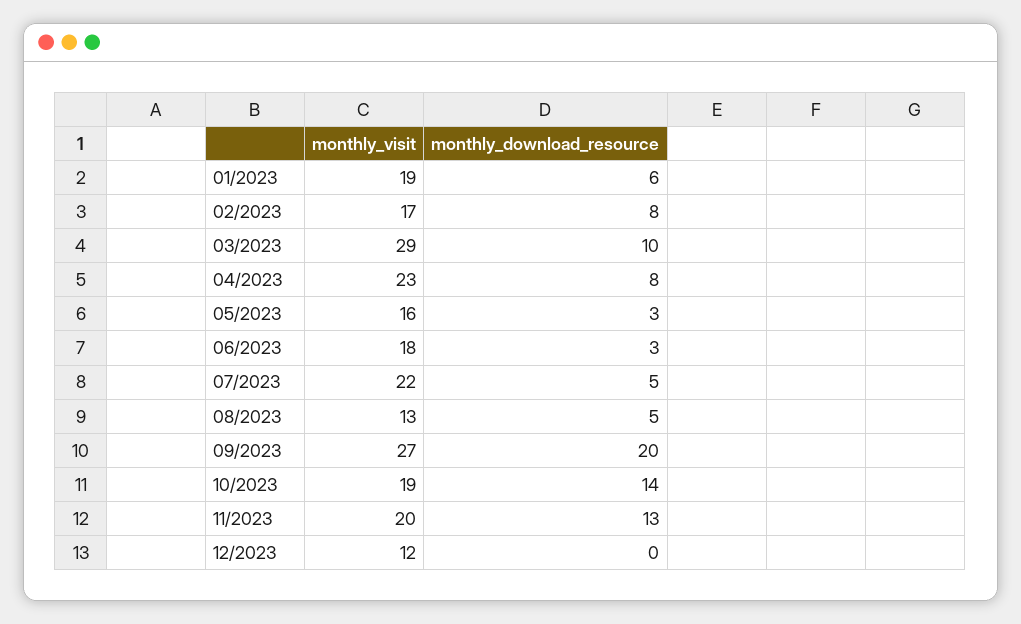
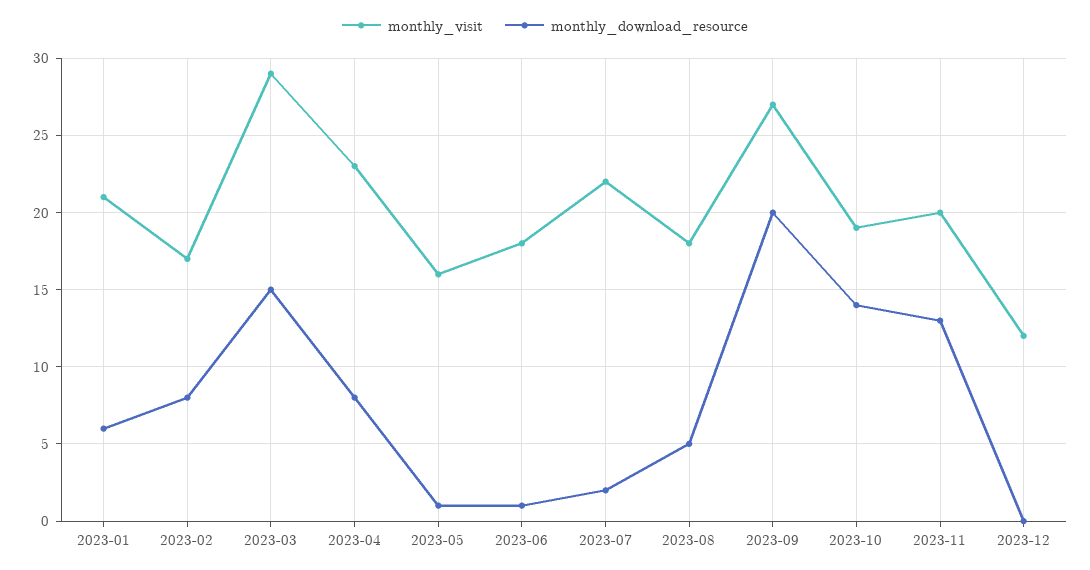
  {
    "monthly_visit": {
-     "01/2023": 19,
+     "01/2023": 21,
      "02/2023": 17,
      "03/2023": 29,
      "04/2023": 23,
      "05/2023": 16,
      "06/2023": 18,
      "07/2023": 22,
-     "08/2023": 13,
+     "08/2023": 18,
      "09/2023": 27,
      "10/2023": 19,
      "11/2023": 20,
      "12/2023": 12
    },
    "monthly_download_resource": {
      "01/2023": 6,
      "02/2023": 8,
-     "03/2023": 10,
+     "03/2023": 15,
      "04/2023": 8,
-     "05/2023": 3,
+     "05/2023": 1,
-     "06/2023": 3,
+     "06/2023": 1,
-     "07/2023": 5,
+     "07/2023": 2,
      "08/2023": 5,
      "09/2023": 20,
      "10/2023": 14,
      "11/2023": 13,
      "12/2023": 0
    }
  }

